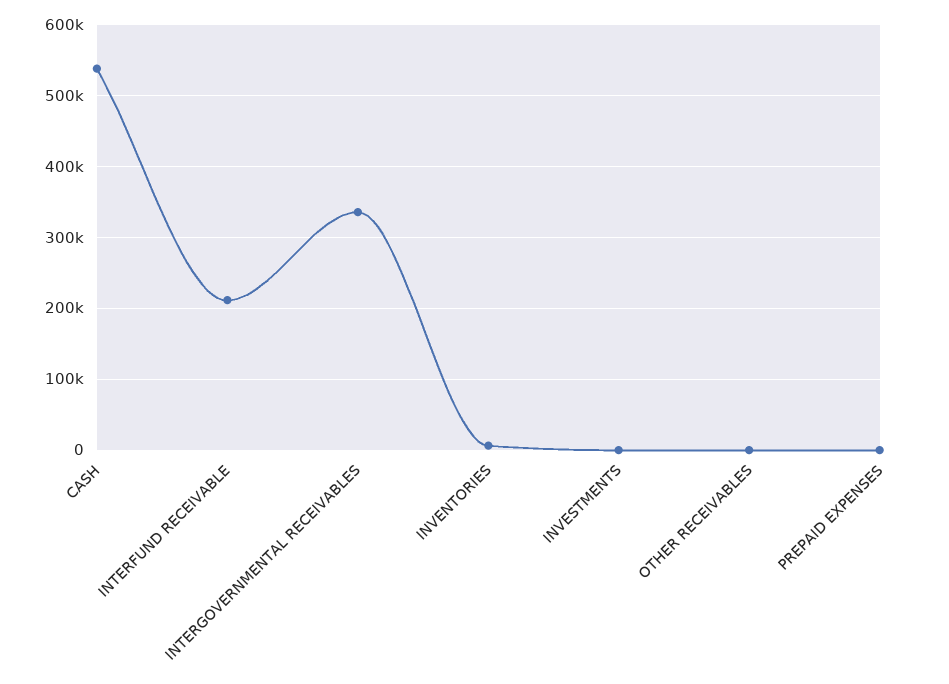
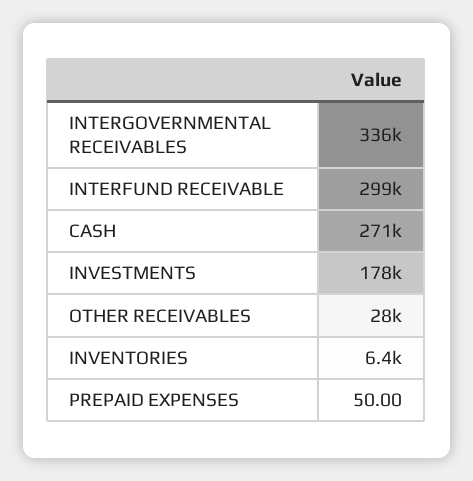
  {
-   "CASH": 540000,
+   "CASH": 271000,
-   "INTERFUND RECEIVABLE": 210000,
+   "INTERFUND RECEIVABLE": 299000,
    "INTERGOVERNMENTAL RECEIVABLES": 336000,
    "INVENTORIES": 6400,
-   "INVESTMENTS": 0,
+   "INVESTMENTS": 178000,
-   "OTHER RECEIVABLES": 0,
+   "OTHER RECEIVABLES": 28000,
    "PREPAID EXPENSES": 50
  }

